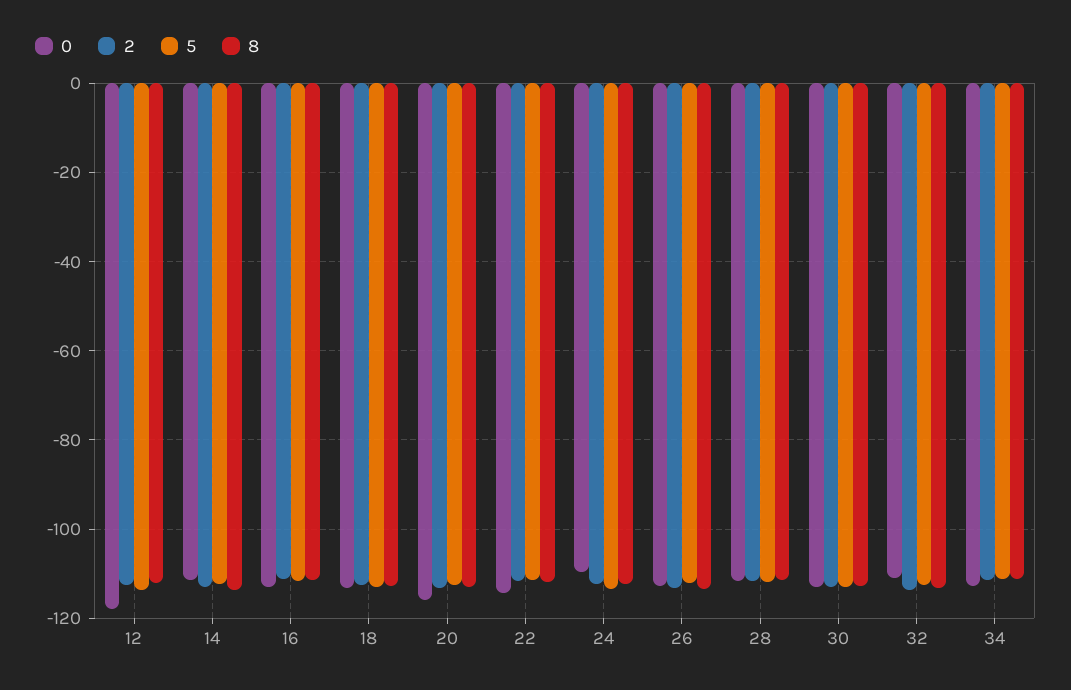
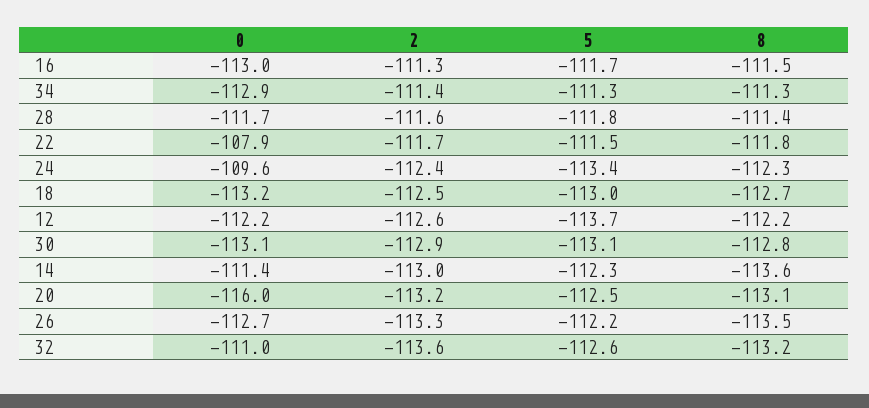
  {
    "0": {
-     "12": -118,
+     "12": -112.2,
      "14": -111.4,
      "16": -113,
      "18": -113.2,
      "20": -116,
-     "22": -114,
+     "22": -107.9,
      "24": -109.6,
      "26": -112.7,
      "28": -111.7,
      "30": -113.1,
      "32": -111,
      "34": -112.9
    },
    "2": {
      "12": -112.6,
      "14": -113,
      "16": -111.3,
      "18": -112.5,
      "20": -113.2,
      "22": -111.7,
      "24": -112.4,
      "26": -113.3,
      "28": -111.6,
      "30": -112.9,
      "32": -113.6,
      "34": -111.4
    },
    "5": {
      "12": -113.7,
      "14": -112.3,
      "16": -111.7,
      "18": -113,
      "20": -112.5,
      "22": -111.5,
      "24": -113.4,
      "26": -112.2,
      "28": -111.8,
      "30": -113.1,
      "32": -112.6,
      "34": -111.3
    },
    "8": {
      "12": -112.2,
      "14": -113.6,
      "16": -111.5,
      "18": -112.7,
      "20": -113.1,
      "22": -111.8,
      "24": -112.3,
      "26": -113.5,
      "28": -111.4,
      "30": -112.8,
      "32": -113.2,
      "34": -111.3
    }
  }

